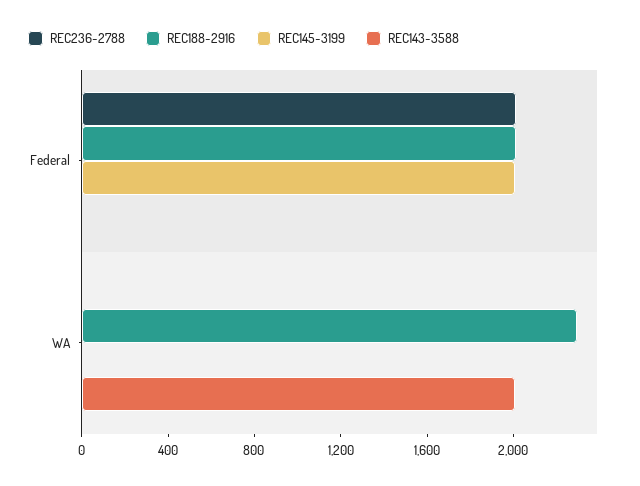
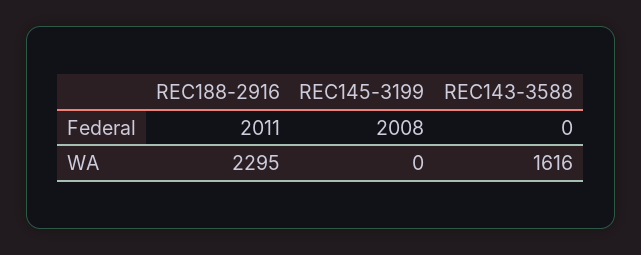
  {
-   "REC236-2788": {
-     "Federal": 2000,
-     "WA": 0
-   },
    "REC188-2916": {
      "Federal": 2011,
      "WA": 2295
    },
    "REC145-3199": {
      "Federal": 2008,
      "WA": 0
    },
    "REC143-3588": {
      "Federal": 0,
-     "WA": 2000
+     "WA": 1616
    }
  }

